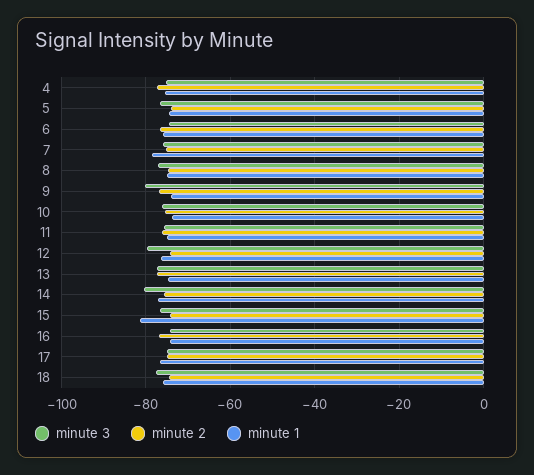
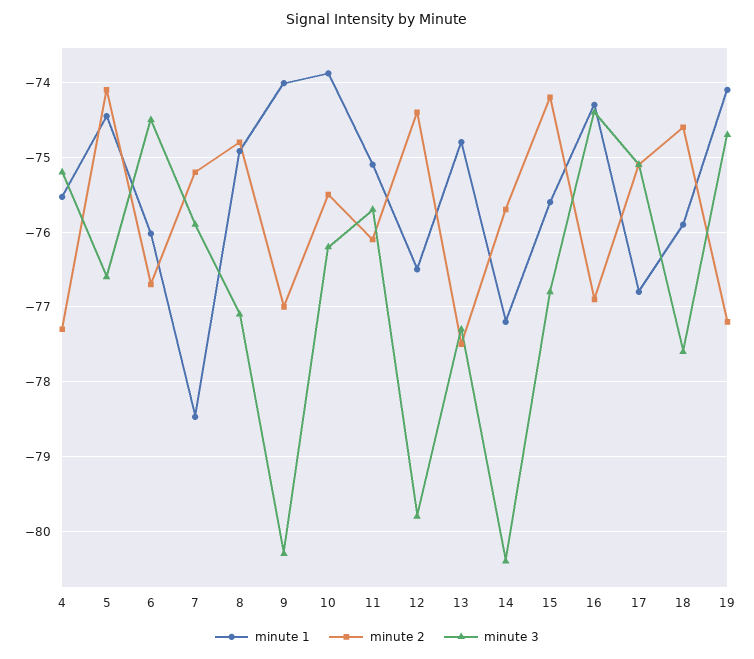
  {
    "minute 3": {
      "4": -75.2,
      "5": -76.6,
      "6": -74.5,
      "7": -75.9,
      "8": -77.1,
      "9": -80.3,
      "10": -76.2,
      "11": -75.7,
      "12": -79.8,
      "13": -77.3,
      "14": -80.4,
      "15": -76.8,
      "16": -74.4,
      "17": -75.1,
-     "18": -77.6
+     "18": -77.6,
+     "19": -74.7
    },
    "minute 2": {
      "4": -77.3,
      "5": -74.1,
      "6": -76.7,
      "7": -75.2,
      "8": -74.8,
      "9": -77,
      "10": -75.5,
      "11": -76.1,
      "12": -74.4,
      "13": -77.5,
      "14": -75.7,
      "15": -74.2,
      "16": -76.9,
      "17": -75.1,
-     "18": -74.6
+     "18": -74.6,
+     "19": -77.2
    },
    "minute 1": {
      "4": -75.5,
      "5": -74.5,
      "6": -76,
      "7": -78.5,
      "8": -74.9,
      "9": -74,
      "10": -73.9,
      "11": -75.1,
      "12": -76.5,
      "13": -74.8,
      "14": -77.2,
-     "15": -82,
+     "15": -75.6,
      "16": -74.3,
      "17": -76.8,
-     "18": -75.9
+     "18": -75.9,
+     "19": -74.1
    }
  }

